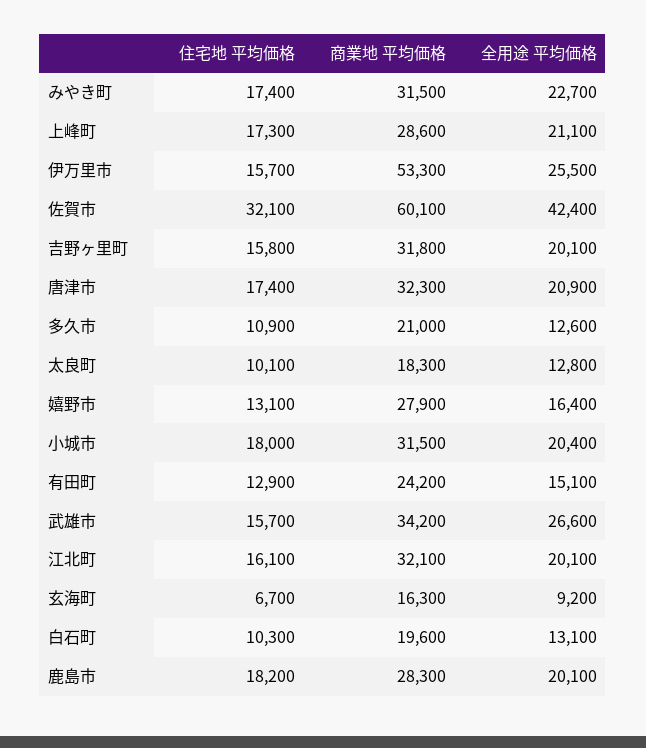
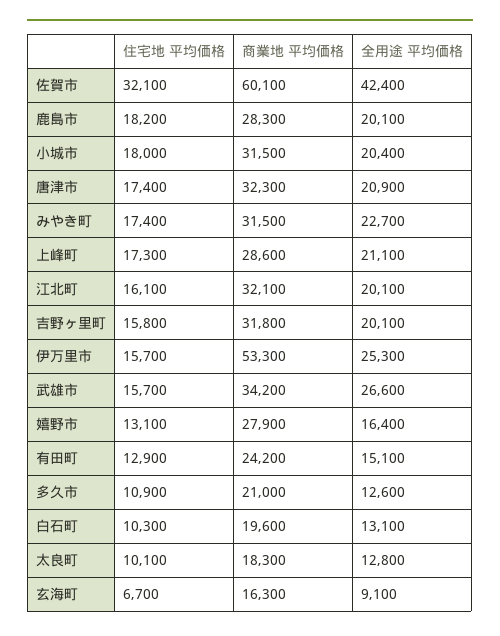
  {
    "住宅地 平均価格": {
      "みやき町": 17400,
      "上峰町": 17300,
      "伊万里市": 15700,
      "佐賀市": 32100,
      "吉野ヶ里町": 15800,
      "唐津市": 17400,
      "多久市": 10900,
      "太良町": 10100,
      "嬉野市": 13100,
      "小城市": 18000,
      "有田町": 12900,
      "武雄市": 15700,
      "江北町": 16100,
      "玄海町": 6700,
      "白石町": 10300,
      "鹿島市": 18200
    },
    "商業地 平均価格": {
      "みやき町": 31500,
      "上峰町": 28600,
      "伊万里市": 53300,
      "佐賀市": 60100,
      "吉野ヶ里町": 31800,
      "唐津市": 32300,
      "多久市": 21000,
      "太良町": 18300,
      "嬉野市": 27900,
      "小城市": 31500,
      "有田町": 24200,
      "武雄市": 34200,
      "江北町": 32100,
      "玄海町": 16300,
      "白石町": 19600,
      "鹿島市": 28300
    },
    "全用途 平均価格": {
      "みやき町": 22700,
      "上峰町": 21100,
-     "伊万里市": 25500,
+     "伊万里市": 25300,
      "佐賀市": 42400,
      "吉野ヶ里町": 20100,
      "唐津市": 20900,
      "多久市": 12600,
      "太良町": 12800,
      "嬉野市": 16400,
      "小城市": 20400,
      "有田町": 15100,
      "武雄市": 26600,
      "江北町": 20100,
-     "玄海町": 9200,
+     "玄海町": 9100,
      "白石町": 13100,
      "鹿島市": 20100
    }
  }

